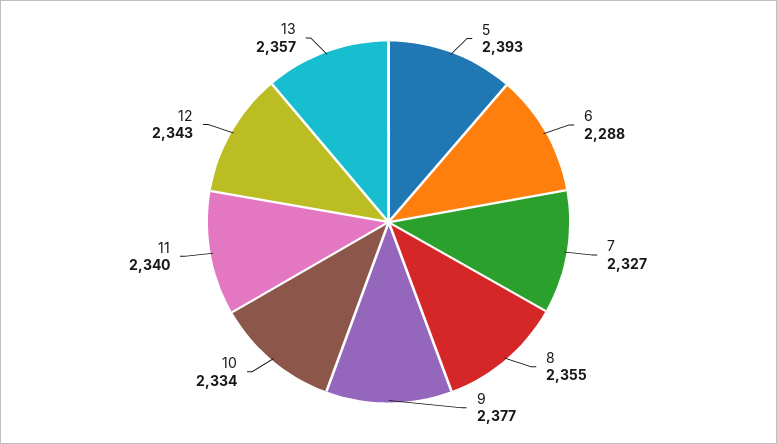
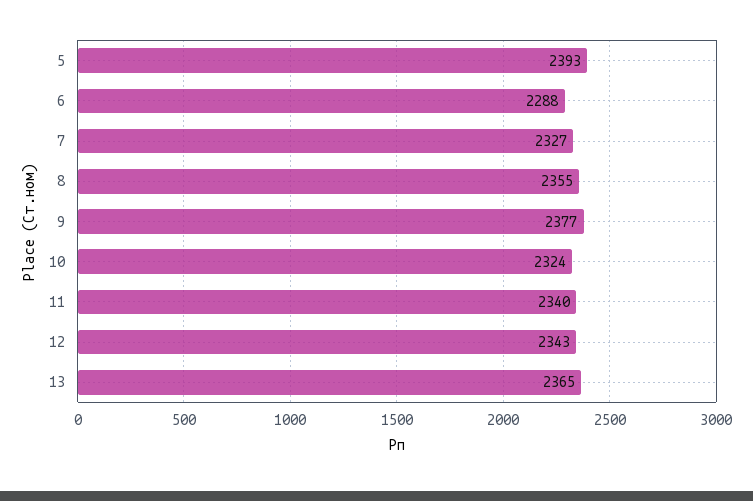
  {
    "5": 2393,
    "6": 2288,
    "7": 2327,
    "8": 2355,
    "9": 2377,
-   "10": 2334,
+   "10": 2324,
    "11": 2340,
    "12": 2343,
-   "13": 2357
+   "13": 2365
  }

